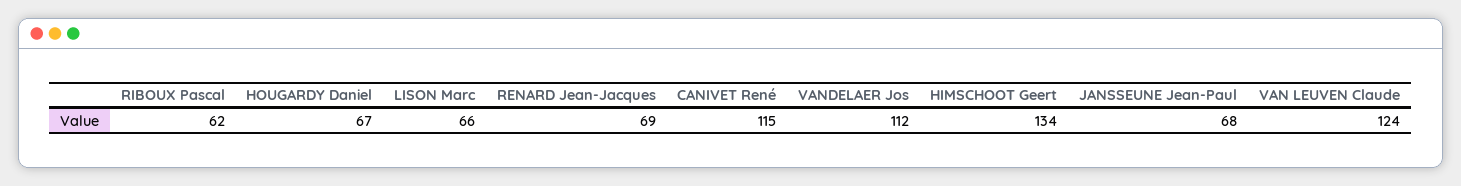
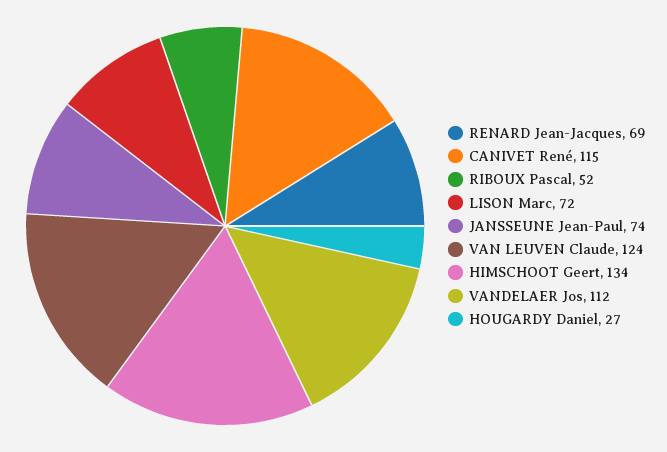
  {
-   "RIBOUX Pascal": 62,
+   "RIBOUX Pascal": 52,
-   "HOUGARDY Daniel": 67,
+   "HOUGARDY Daniel": 27,
-   "LISON Marc": 66,
+   "LISON Marc": 72,
    "RENARD Jean-Jacques": 69,
    "CANIVET René": 115,
    "VANDELAER Jos": 112,
    "HIMSCHOOT Geert": 134,
-   "JANSSEUNE Jean-Paul": 68,
+   "JANSSEUNE Jean-Paul": 74,
    "VAN LEUVEN Claude": 124
  }

